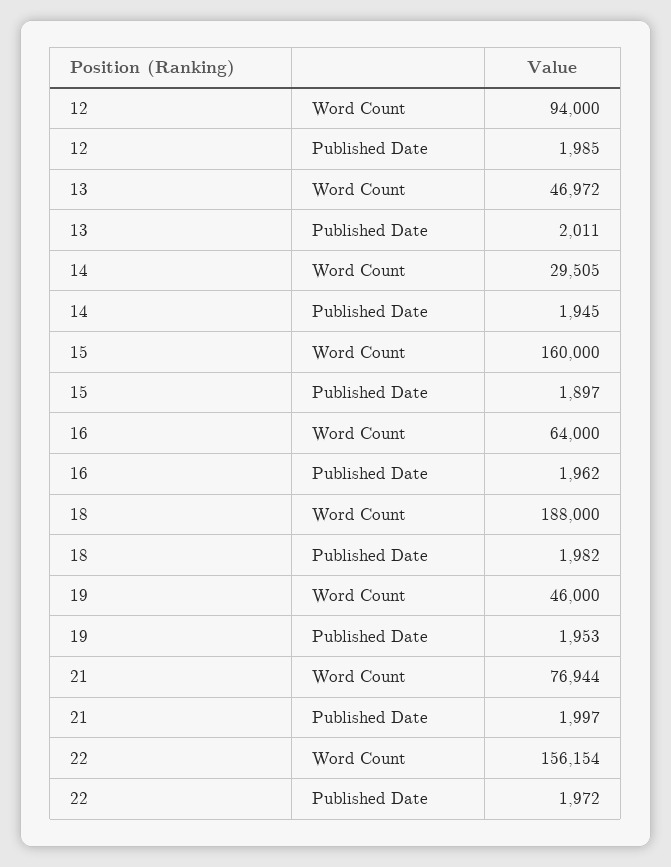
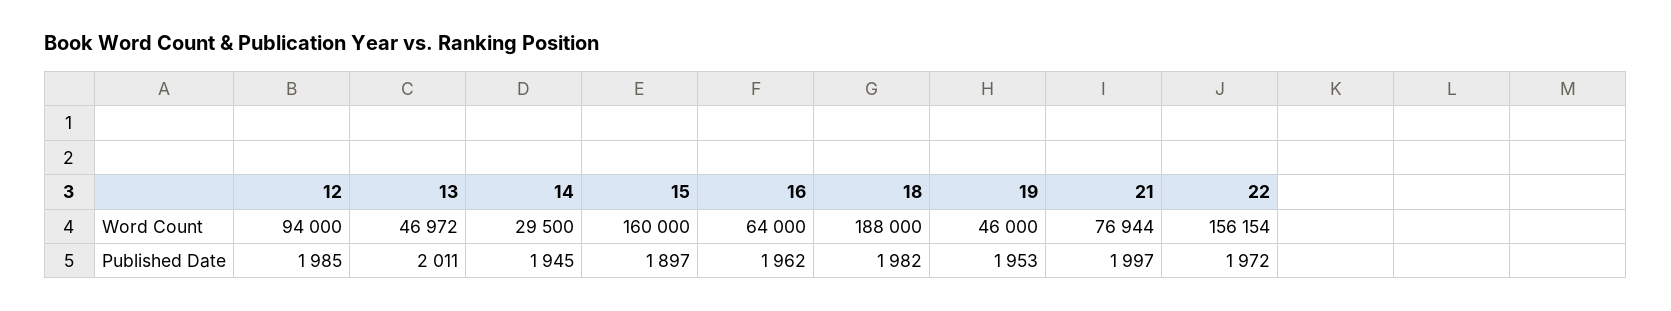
  {
    "12": {
      "Word Count": 94000,
      "Published Date": 1985
    },
    "13": {
      "Word Count": 46972,
      "Published Date": 2011
    },
    "14": {
-     "Word Count": 29505,
+     "Word Count": 29500,
      "Published Date": 1945
    },
    "15": {
      "Word Count": 160000,
      "Published Date": 1897
    },
    "16": {
      "Word Count": 64000,
      "Published Date": 1962
    },
    "18": {
      "Word Count": 188000,
      "Published Date": 1982
    },
    "19": {
      "Word Count": 46000,
      "Published Date": 1953
    },
    "21": {
      "Word Count": 76944,
      "Published Date": 1997
    },
    "22": {
      "Word Count": 156154,
      "Published Date": 1972
    }
  }

